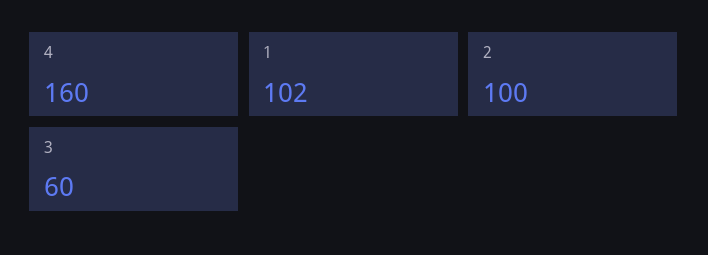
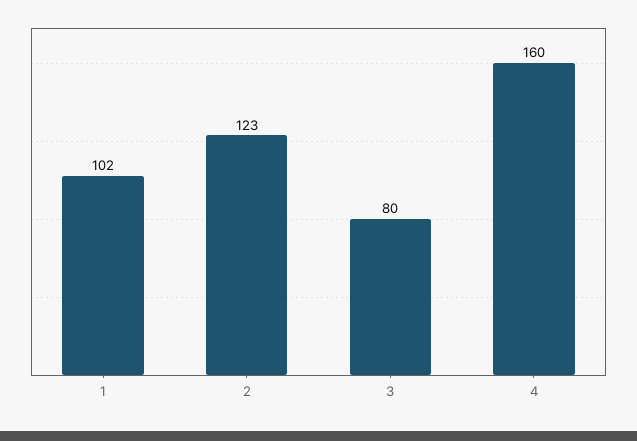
  {
    "4": 160,
    "1": 102,
-   "2": 100,
+   "2": 123,
-   "3": 60
+   "3": 80
  }

